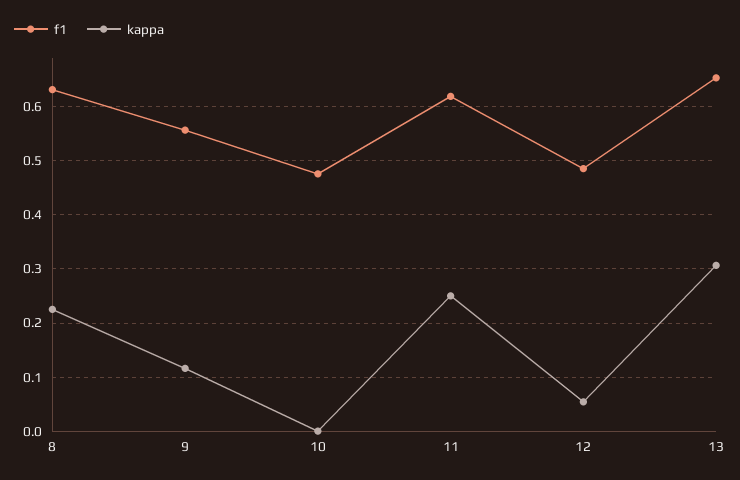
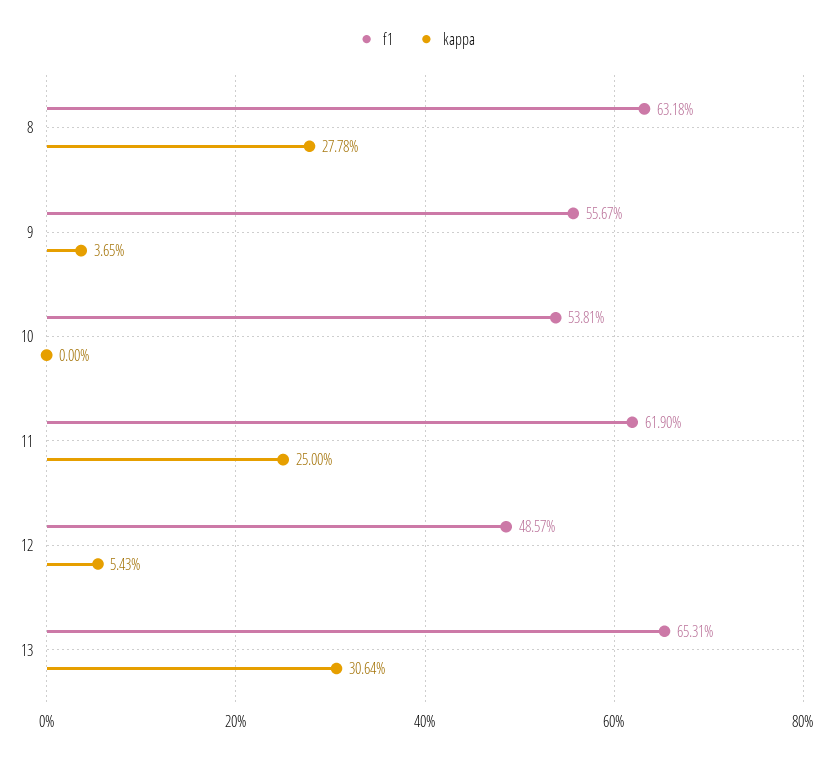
  {
    "f1": {
      "8": 0.6318,
      "9": 0.5567,
-     "10": 0.48,
+     "10": 0.5381,
      "11": 0.619,
      "12": 0.4857,
      "13": 0.6531
    },
    "kappa": {
-     "8": 0.22,
+     "8": 0.2778,
-     "9": 0.12,
+     "9": 0.0365,
      "10": 0,
      "11": 0.25,
      "12": 0.0543,
      "13": 0.3064
    }
  }

